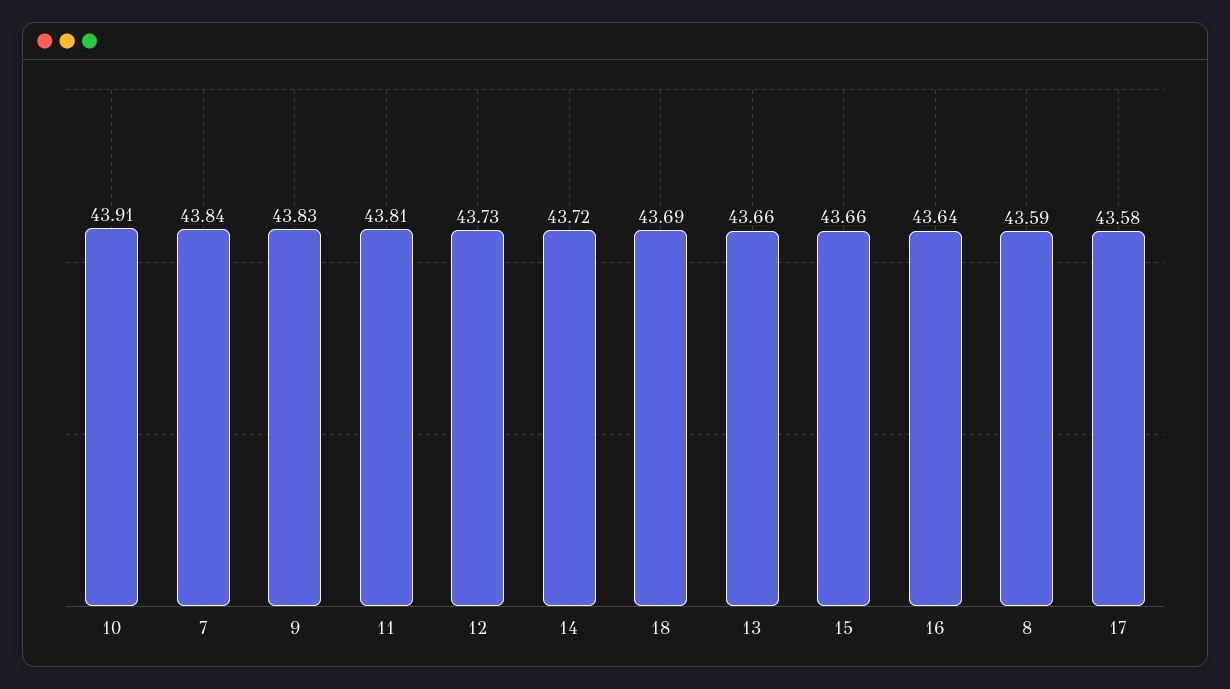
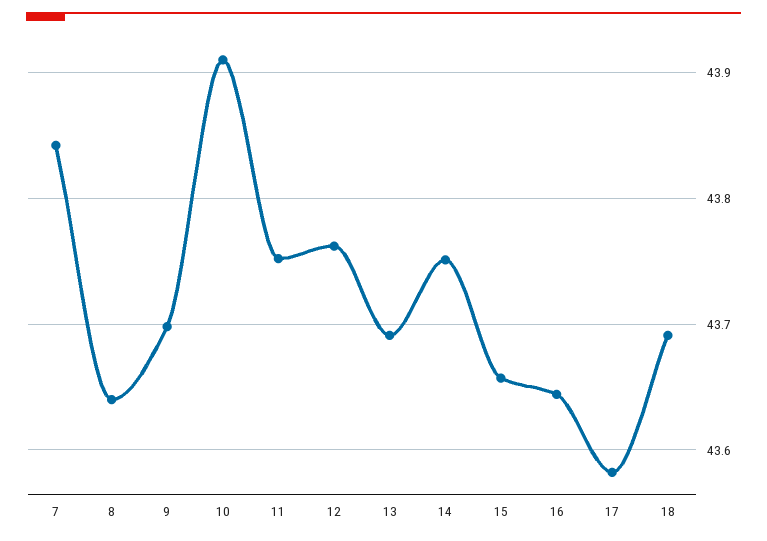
  {
    "10": 43.91,
    "7": 43.84,
-   "9": 43.83,
+   "9": 43.7,
-   "11": 43.81,
+   "11": 43.75,
-   "12": 43.73,
+   "12": 43.76,
-   "14": 43.72,
+   "14": 43.75,
    "18": 43.69,
-   "13": 43.66,
+   "13": 43.69,
    "15": 43.66,
    "16": 43.64,
-   "8": 43.59,
+   "8": 43.64,
    "17": 43.58
  }

